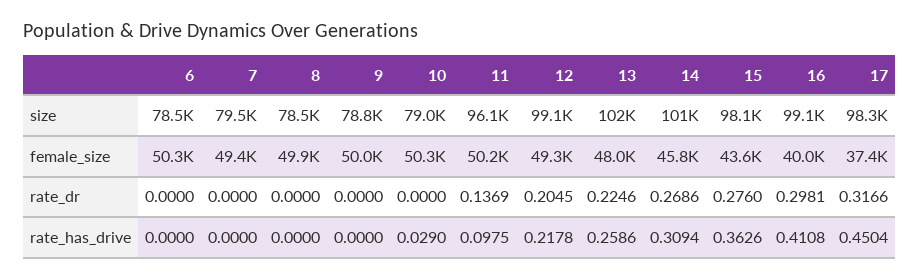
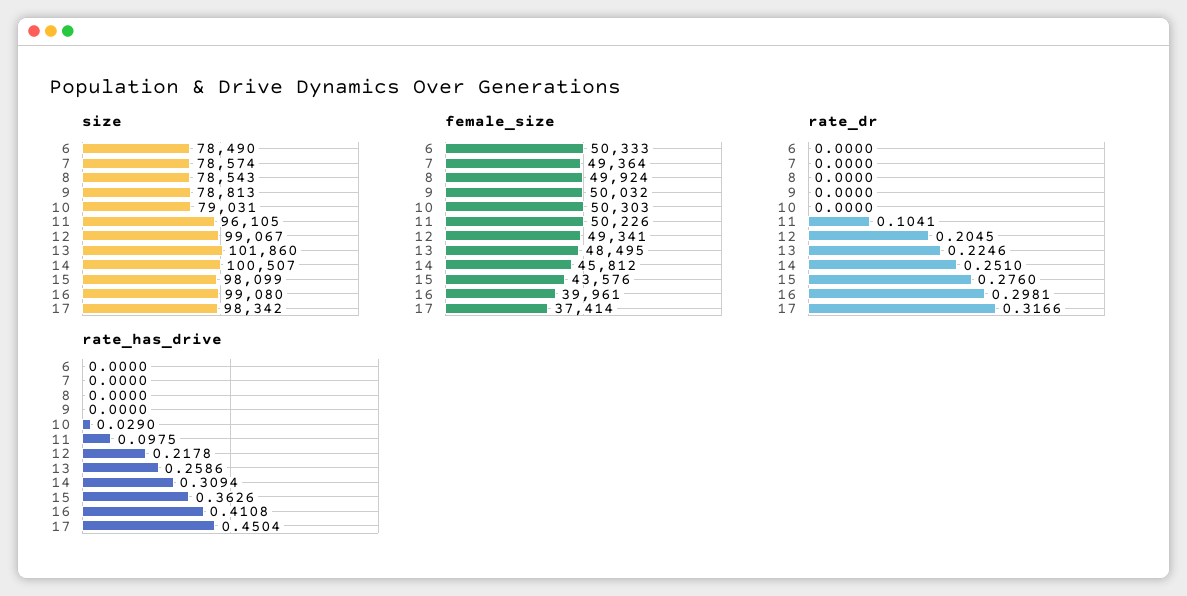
  {
    "size": {
      "6": 78490,
-     "7": 79500,
+     "7": 78574,
      "8": 78543,
      "9": 78813,
      "10": 79031,
      "11": 96105,
      "12": 99067,
      "13": 101860,
      "14": 100507,
      "15": 98099,
      "16": 99080,
      "17": 98342
    },
    "female_size": {
      "6": 50333,
      "7": 49364,
      "8": 49924,
      "9": 50032,
      "10": 50303,
      "11": 50226,
      "12": 49341,
-     "13": 48000,
+     "13": 48495,
      "14": 45812,
      "15": 43576,
      "16": 39961,
      "17": 37414
    },
    "rate_dr": {
      "6": 0,
      "7": 0,
      "8": 0,
      "9": 0,
      "10": 0,
-     "11": 0.1369,
+     "11": 0.1041,
      "12": 0.2045,
      "13": 0.2246,
-     "14": 0.2686,
+     "14": 0.251,
      "15": 0.276,
      "16": 0.2981,
      "17": 0.3166
    },
    "rate_has_drive": {
      "6": 0,
      "7": 0,
      "8": 0,
      "9": 0,
      "10": 0.029,
      "11": 0.0975,
      "12": 0.2178,
      "13": 0.2586,
      "14": 0.3094,
      "15": 0.3626,
      "16": 0.4108,
      "17": 0.4504
    }
  }

